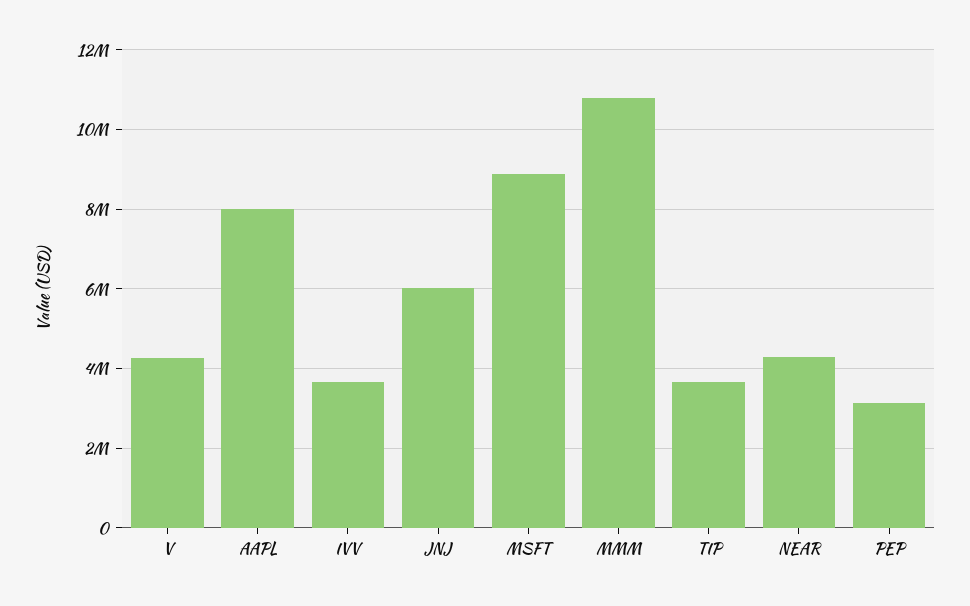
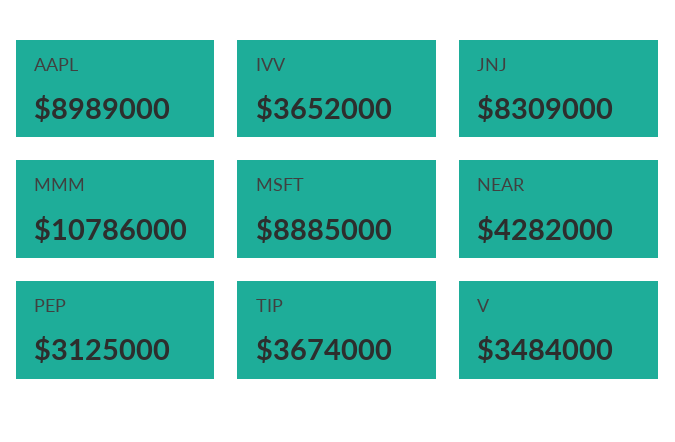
  {
-   "V": 4200000,
+   "V": 3484000,
-   "AAPL": 8000000,
+   "AAPL": 8989000,
    "IVV": 3652000,
-   "JNJ": 6000000,
+   "JNJ": 8309000,
    "MSFT": 8885000,
    "MMM": 10786000,
    "TIP": 3674000,
    "NEAR": 4282000,
    "PEP": 3125000
  }

